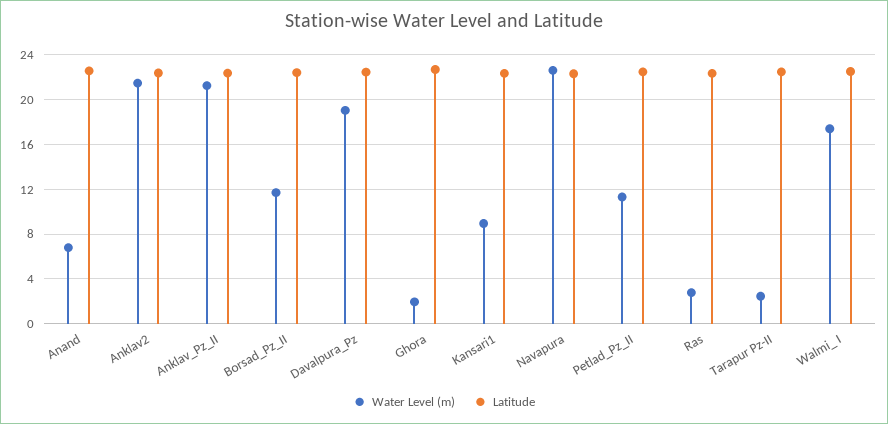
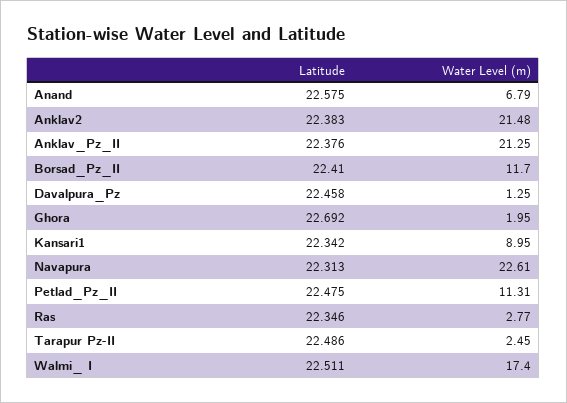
  {
    "Water Level (m)": {
      "Anand": 6.79,
      "Anklav2": 21.48,
      "Anklav_Pz_II": 21.25,
      "Borsad_Pz_II": 11.7,
-     "Davalpura_Pz": 19,
+     "Davalpura_Pz": 1.25,
      "Ghora": 1.95,
      "Kansari1": 8.95,
      "Navapura": 22.61,
      "Petlad_Pz_II": 11.31,
      "Ras": 2.77,
      "Tarapur Pz-II": 2.45,
      "Walmi_ I": 17.4
    },
    "Latitude": {
      "Anand": 22.575,
      "Anklav2": 22.383,
      "Anklav_Pz_II": 22.376,
      "Borsad_Pz_II": 22.41,
      "Davalpura_Pz": 22.458,
      "Ghora": 22.692,
      "Kansari1": 22.342,
      "Navapura": 22.313,
      "Petlad_Pz_II": 22.475,
      "Ras": 22.346,
      "Tarapur Pz-II": 22.486,
      "Walmi_ I": 22.511
    }
  }

